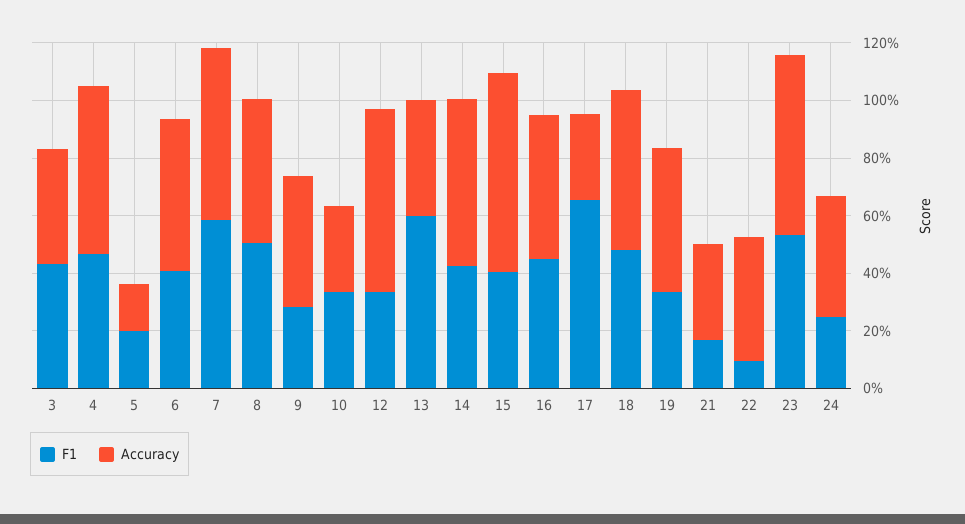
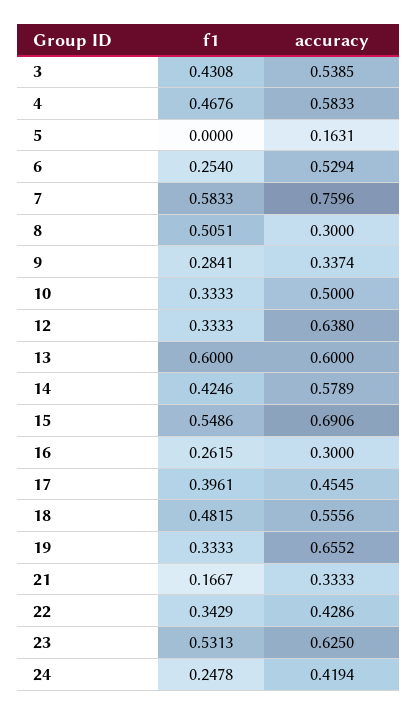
  {
    "F1": {
      "3": 0.4308,
      "4": 0.4676,
-     "5": 0.2,
+     "5": 0,
-     "6": 0.4,
+     "6": 0.254,
      "7": 0.5833,
      "8": 0.5051,
      "9": 0.2841,
      "10": 0.3333,
      "12": 0.3333,
      "13": 0.6,
      "14": 0.4246,
-     "15": 0.4,
+     "15": 0.5486,
-     "16": 0.45,
+     "16": 0.2615,
-     "17": 0.65,
+     "17": 0.3961,
      "18": 0.4815,
      "19": 0.3333,
      "21": 0.1667,
-     "22": 0.1,
+     "22": 0.3429,
      "23": 0.5313,
      "24": 0.2478
    },
    "Accuracy": {
-     "3": 0.4,
+     "3": 0.5385,
      "4": 0.5833,
      "5": 0.1631,
      "6": 0.5294,
-     "7": 0.6,
+     "7": 0.7596,
-     "8": 0.5,
+     "8": 0.3,
-     "9": 0.45,
+     "9": 0.3374,
-     "10": 0.3,
+     "10": 0.5,
      "12": 0.638,
-     "13": 0.4,
+     "13": 0.6,
      "14": 0.5789,
      "15": 0.6906,
-     "16": 0.5,
+     "16": 0.3,
-     "17": 0.3,
+     "17": 0.4545,
      "18": 0.5556,
-     "19": 0.5,
+     "19": 0.6552,
      "21": 0.3333,
      "22": 0.4286,
      "23": 0.625,
      "24": 0.4194
    }
  }

